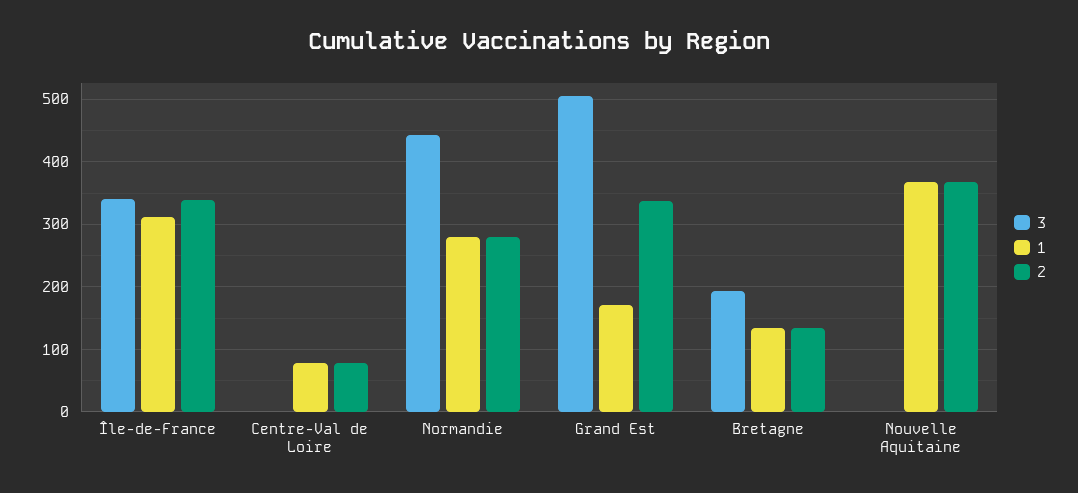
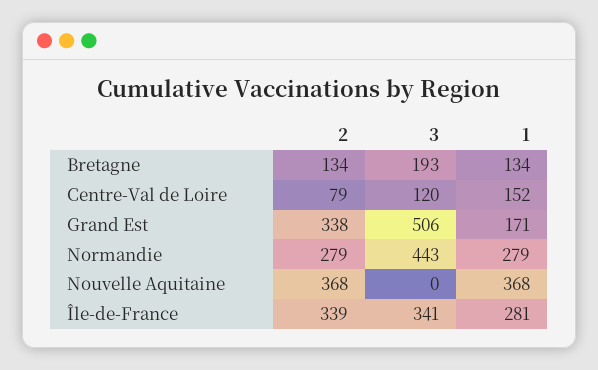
  {
    "3": {
      "Île-de-France": 341,
-     "Centre-Val de Loire": 0,
+     "Centre-Val de Loire": 120,
      "Normandie": 443,
      "Grand Est": 506,
      "Bretagne": 193,
      "Nouvelle Aquitaine": 0
    },
    "1": {
-     "Île-de-France": 310,
+     "Île-de-France": 281,
-     "Centre-Val de Loire": 80,
+     "Centre-Val de Loire": 152,
      "Normandie": 279,
      "Grand Est": 171,
      "Bretagne": 134,
      "Nouvelle Aquitaine": 368
    },
    "2": {
      "Île-de-France": 339,
      "Centre-Val de Loire": 79,
      "Normandie": 279,
      "Grand Est": 338,
      "Bretagne": 134,
      "Nouvelle Aquitaine": 368
    }
  }

